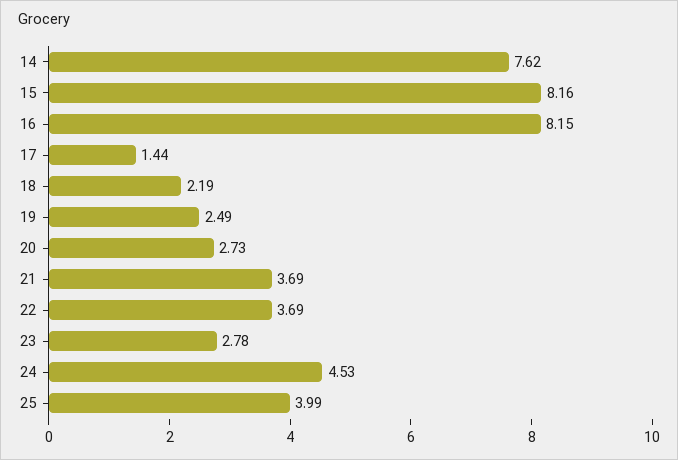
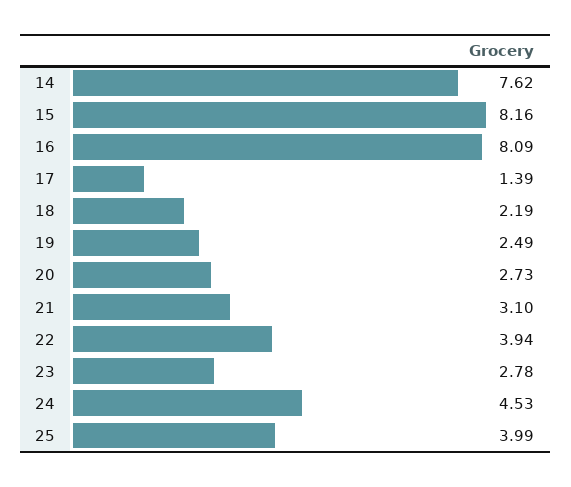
  {
    "14": 7.62,
    "15": 8.16,
-   "16": 8.15,
+   "16": 8.09,
-   "17": 1.44,
+   "17": 1.39,
    "18": 2.19,
    "19": 2.49,
    "20": 2.73,
-   "21": 3.69,
+   "21": 3.1,
-   "22": 3.69,
+   "22": 3.94,
    "23": 2.78,
    "24": 4.53,
    "25": 3.99
  }

